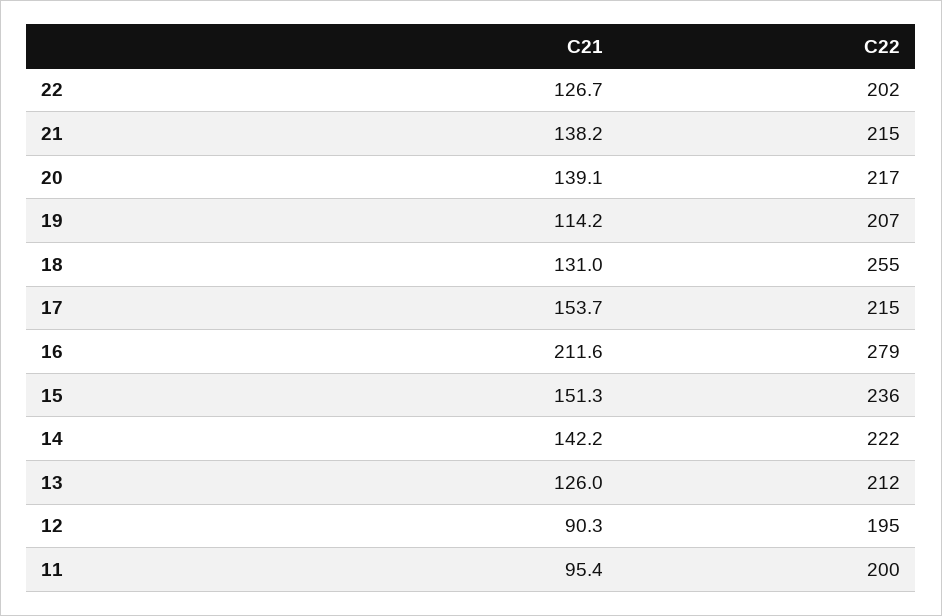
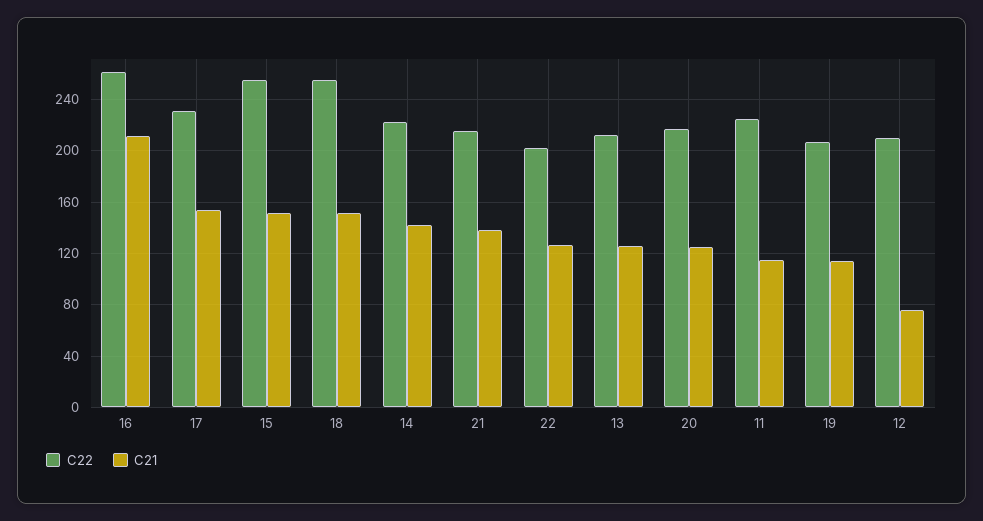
  {
    "C21": {
      "22": 126.7,
      "21": 138.2,
-     "20": 139.1,
+     "20": 125,
      "19": 114.2,
-     "18": 131,
+     "18": 150,
      "17": 153.7,
      "16": 211.6,
      "15": 151.3,
      "14": 142.2,
      "13": 126,
-     "12": 90.3,
+     "12": 75,
-     "11": 95.4
+     "11": 115
    },
    "C22": {
      "22": 202,
      "21": 215,
      "20": 217,
      "19": 207,
      "18": 255,
-     "17": 215,
+     "17": 230,
-     "16": 279,
+     "16": 260,
-     "15": 236,
+     "15": 255,
      "14": 222,
      "13": 212,
-     "12": 195,
+     "12": 210,
-     "11": 200
+     "11": 225
    }
  }

